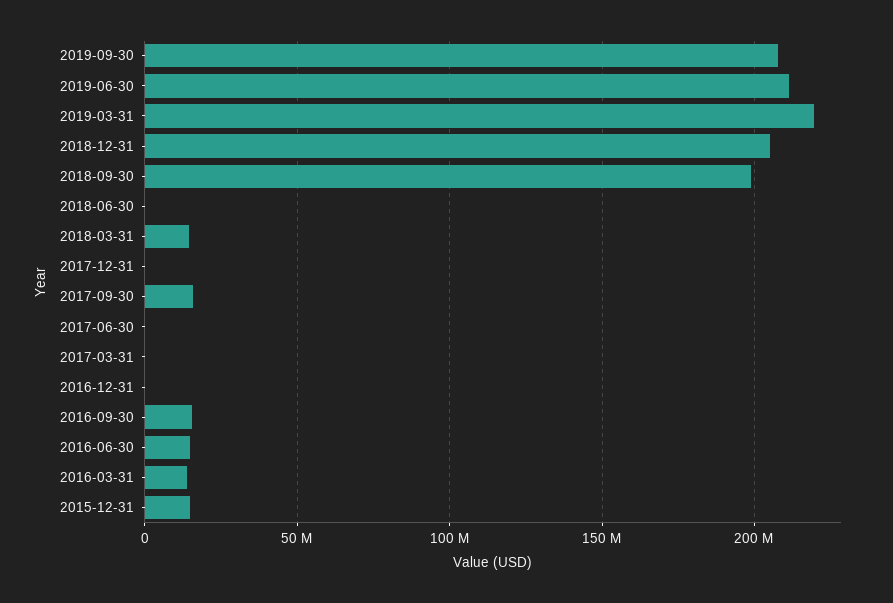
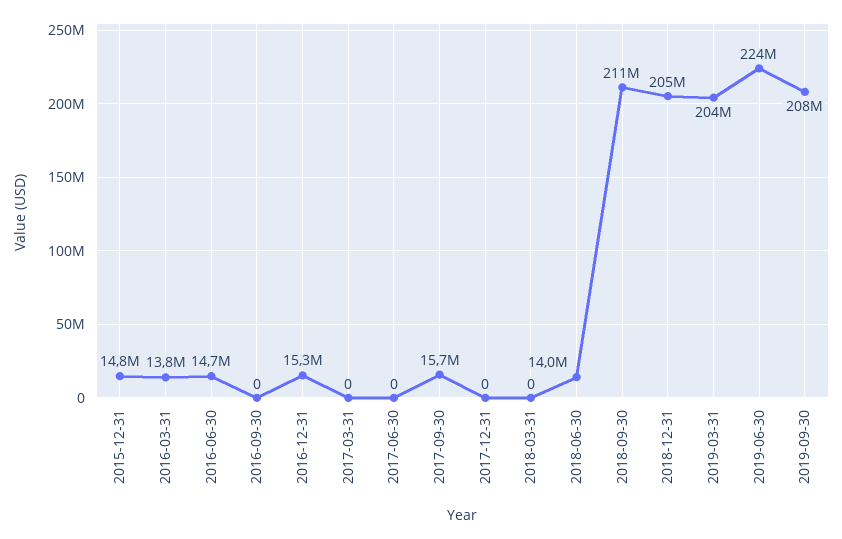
  {
    "2019-09-30": 208000000,
-   "2019-06-30": 210000000,
+   "2019-06-30": 224000000,
-   "2019-03-31": 220000000,
+   "2019-03-31": 204000000,
    "2018-12-31": 205000000,
-   "2018-09-30": 200000000,
+   "2018-09-30": 211000000,
-   "2018-06-30": 0,
+   "2018-06-30": 14000000,
-   "2018-03-31": 15000000,
+   "2018-03-31": 0,
    "2017-12-31": 0,
    "2017-09-30": 15700000,
    "2017-06-30": 0,
    "2017-03-31": 0,
-   "2016-12-31": 0,
+   "2016-12-31": 15300000,
-   "2016-09-30": 15000000,
+   "2016-09-30": 0,
    "2016-06-30": 14700000,
    "2016-03-31": 13800000,
    "2015-12-31": 14800000
  }

